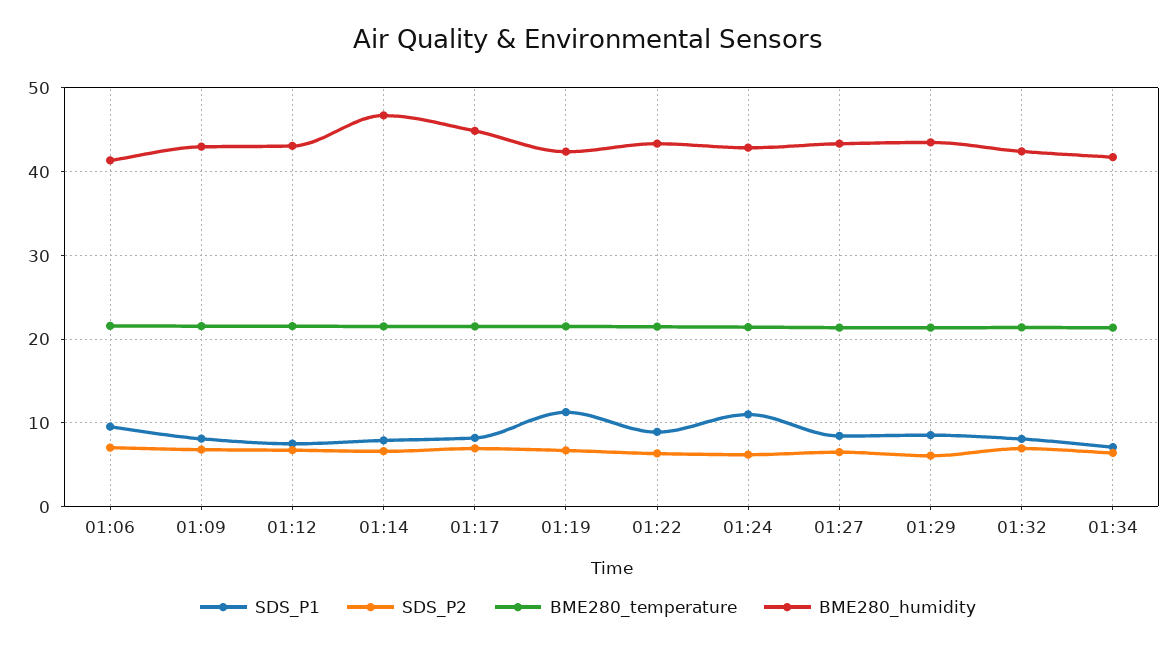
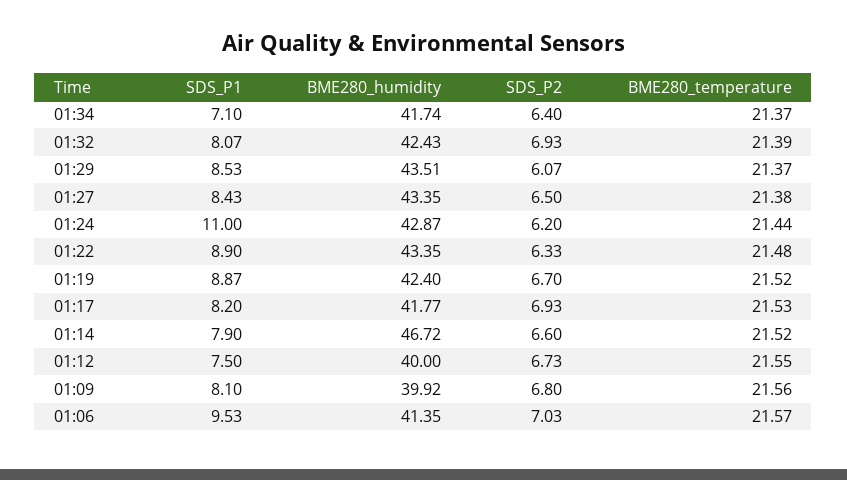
  {
    "SDS_P1": {
      "01:06": 9.53,
      "01:09": 8.1,
      "01:12": 7.5,
      "01:14": 7.9,
      "01:17": 8.2,
-     "01:19": 11,
+     "01:19": 8.87,
      "01:22": 8.9,
      "01:24": 11,
      "01:27": 8.43,
      "01:29": 8.53,
      "01:32": 8.07,
      "01:34": 7.1
    },
    "SDS_P2": {
      "01:06": 7.03,
      "01:09": 6.8,
      "01:12": 6.73,
      "01:14": 6.6,
      "01:17": 6.93,
      "01:19": 6.7,
      "01:22": 6.33,
      "01:24": 6.2,
      "01:27": 6.5,
      "01:29": 6.07,
      "01:32": 6.93,
      "01:34": 6.4
    },
    "BME280_temperature": {
      "01:06": 21.57,
      "01:09": 21.56,
      "01:12": 21.55,
      "01:14": 21.52,
      "01:17": 21.53,
      "01:19": 21.52,
      "01:22": 21.48,
      "01:24": 21.44,
      "01:27": 21.38,
      "01:29": 21.37,
      "01:32": 21.39,
      "01:34": 21.37
    },
    "BME280_humidity": {
      "01:06": 41.35,
-     "01:09": 43,
+     "01:09": 39.92,
-     "01:12": 43,
+     "01:12": 40,
      "01:14": 46.72,
-     "01:17": 45,
+     "01:17": 41.77,
      "01:19": 42.4,
      "01:22": 43.35,
      "01:24": 42.87,
      "01:27": 43.35,
      "01:29": 43.51,
      "01:32": 42.43,
      "01:34": 41.74
    }
  }

